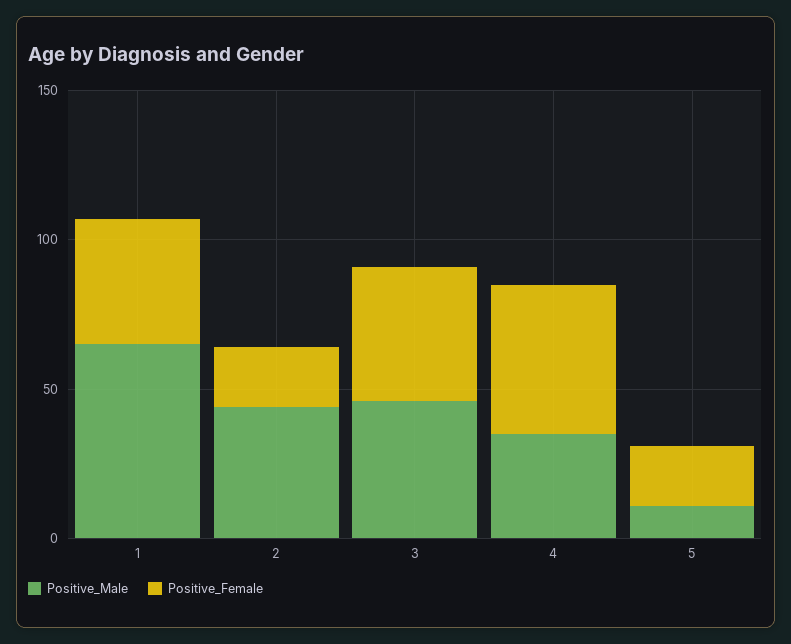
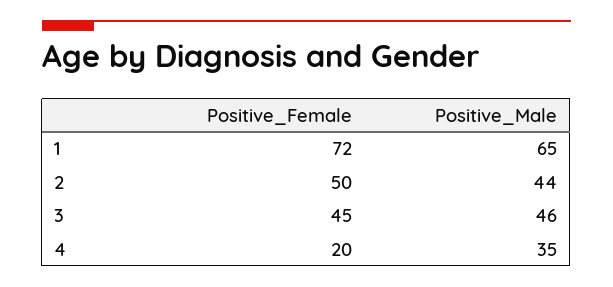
  {
    "Positive_Male": {
      "1": 65,
      "2": 44,
      "3": 46,
-     "4": 35,
+     "4": 35
-     "5": 10
    },
    "Positive_Female": {
-     "1": 40,
+     "1": 72,
-     "2": 20,
+     "2": 50,
      "3": 45,
-     "4": 50,
+     "4": 20
-     "5": 20
    }
  }

